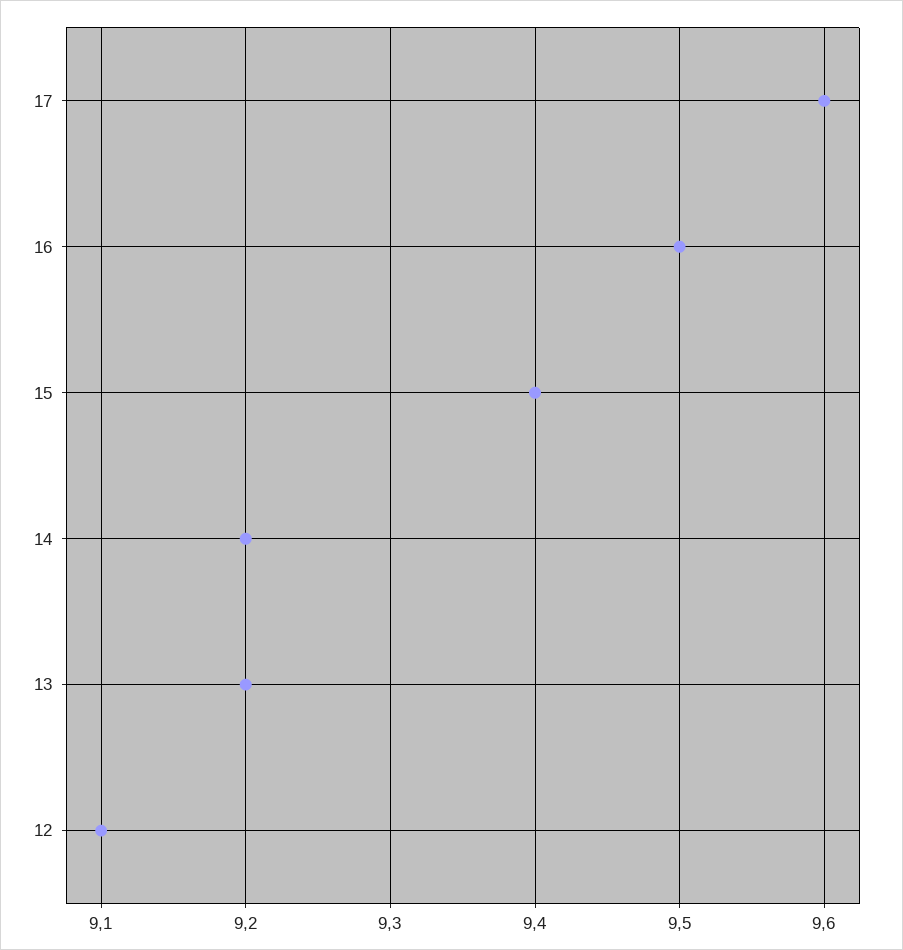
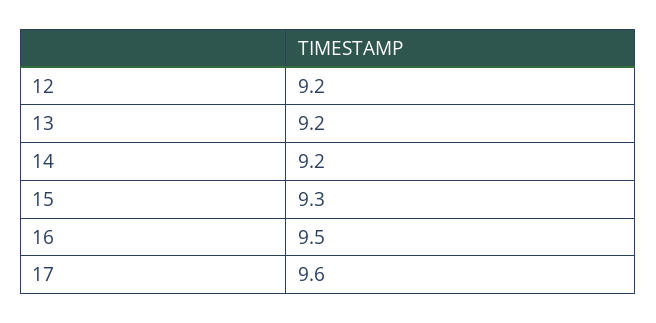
  {
    "17": 9.6,
    "16": 9.5,
-   "15": 9.4,
+   "15": 9.3,
    "14": 9.2,
    "13": 9.2,
-   "12": 9.1
+   "12": 9.2
  }

